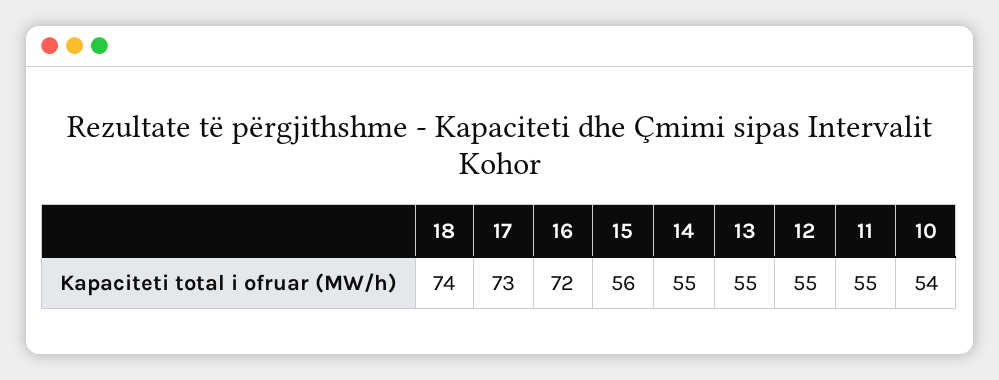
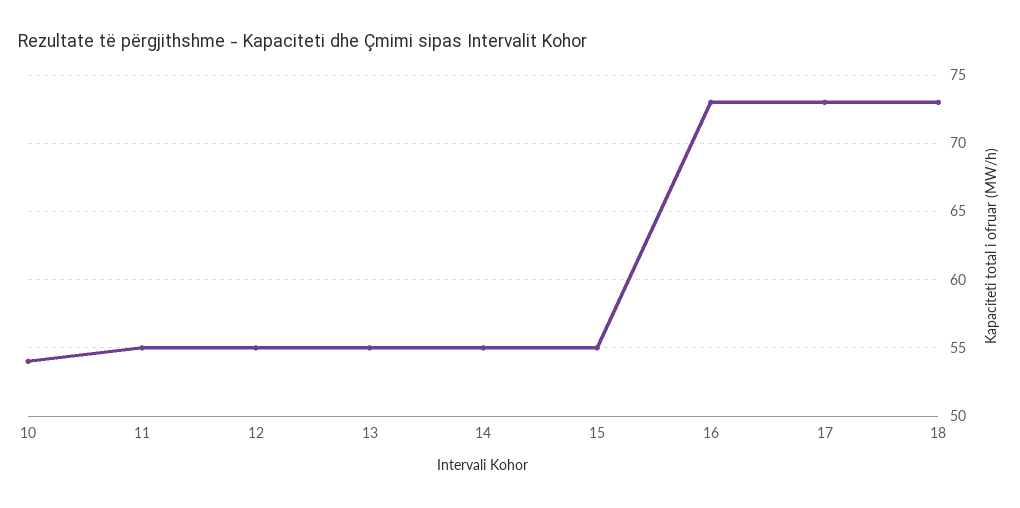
  {
-   "18": 74,
+   "18": 73,
    "17": 73,
-   "16": 72,
+   "16": 73,
-   "15": 56,
+   "15": 55,
    "14": 55,
    "13": 55,
    "12": 55,
    "11": 55,
    "10": 54
  }

